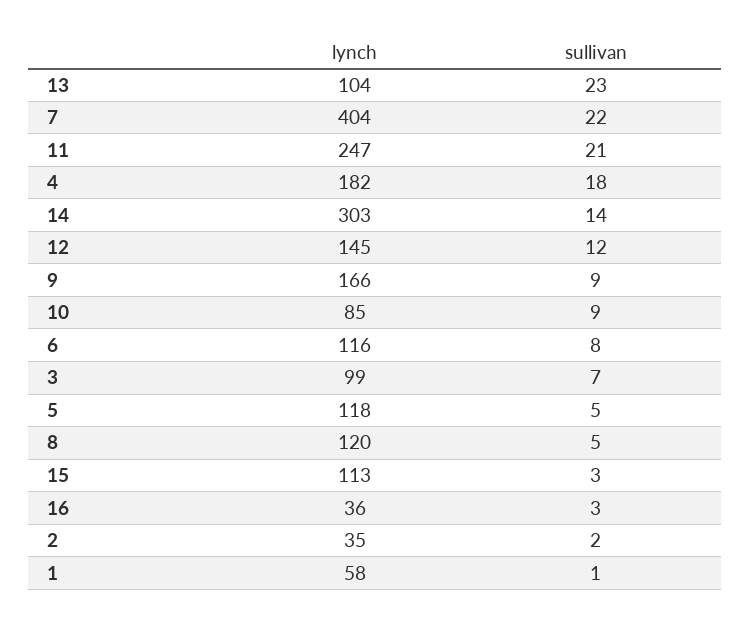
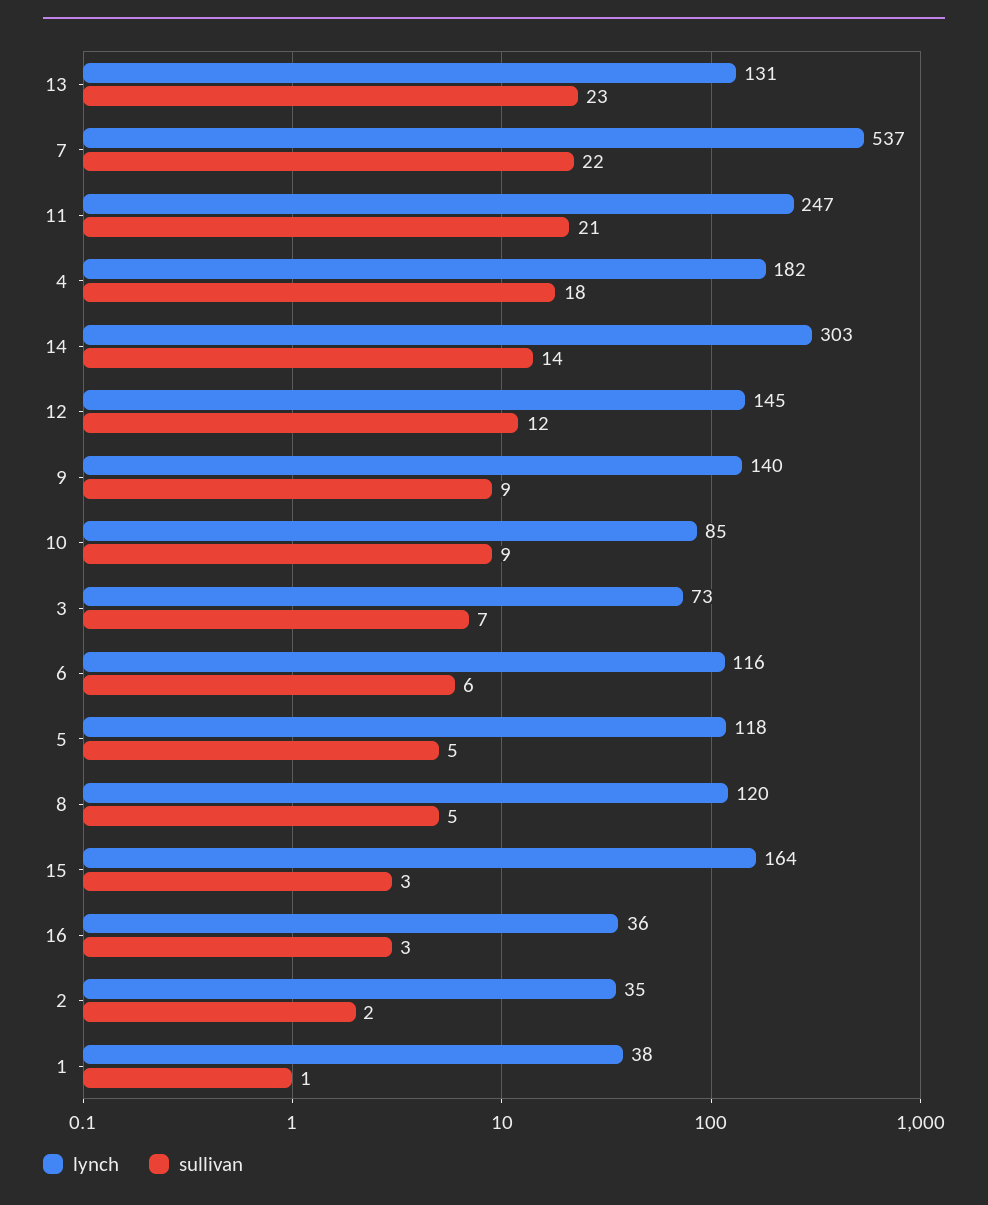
  {
    "lynch": {
-     "13": 104,
+     "13": 131,
-     "7": 404,
+     "7": 537,
      "11": 247,
      "4": 182,
      "14": 303,
      "12": 145,
-     "9": 166,
+     "9": 140,
      "10": 85,
      "6": 116,
-     "3": 99,
+     "3": 73,
      "5": 118,
      "8": 120,
-     "15": 113,
+     "15": 164,
      "16": 36,
      "2": 35,
-     "1": 58
+     "1": 38
    },
    "sullivan": {
      "13": 23,
      "7": 22,
      "11": 21,
      "4": 18,
      "14": 14,
      "12": 12,
      "9": 9,
      "10": 9,
-     "6": 8,
+     "6": 6,
      "3": 7,
      "5": 5,
      "8": 5,
      "15": 3,
      "16": 3,
      "2": 2,
      "1": 1
    }
  }

